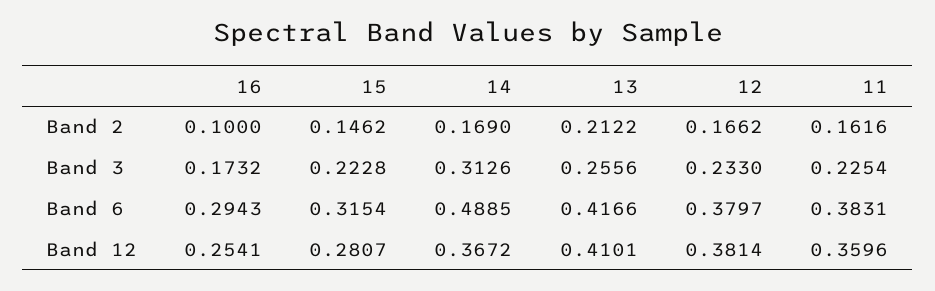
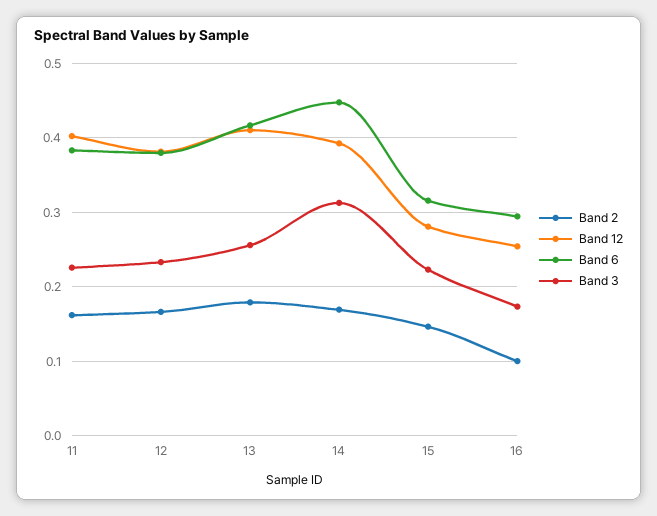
  {
    "Band 2": {
      "16": 0.1,
      "15": 0.1462,
      "14": 0.169,
-     "13": 0.2122,
+     "13": 0.18,
      "12": 0.1662,
      "11": 0.1616
    },
    "Band 3": {
      "16": 0.1732,
      "15": 0.2228,
      "14": 0.3126,
      "13": 0.2556,
      "12": 0.233,
      "11": 0.2254
    },
    "Band 6": {
      "16": 0.2943,
      "15": 0.3154,
-     "14": 0.4885,
+     "14": 0.45,
      "13": 0.4166,
      "12": 0.3797,
      "11": 0.3831
    },
    "Band 12": {
      "16": 0.2541,
      "15": 0.2807,
-     "14": 0.3672,
+     "14": 0.39,
      "13": 0.4101,
      "12": 0.3814,
-     "11": 0.3596
+     "11": 0.4
    }
  }

